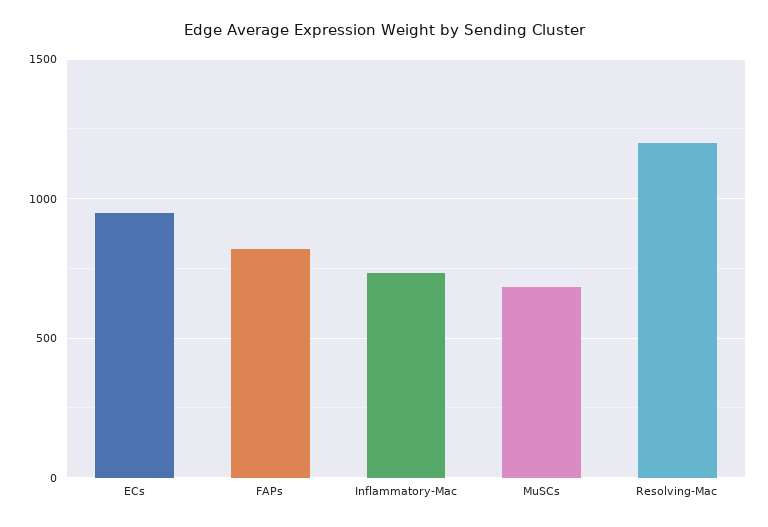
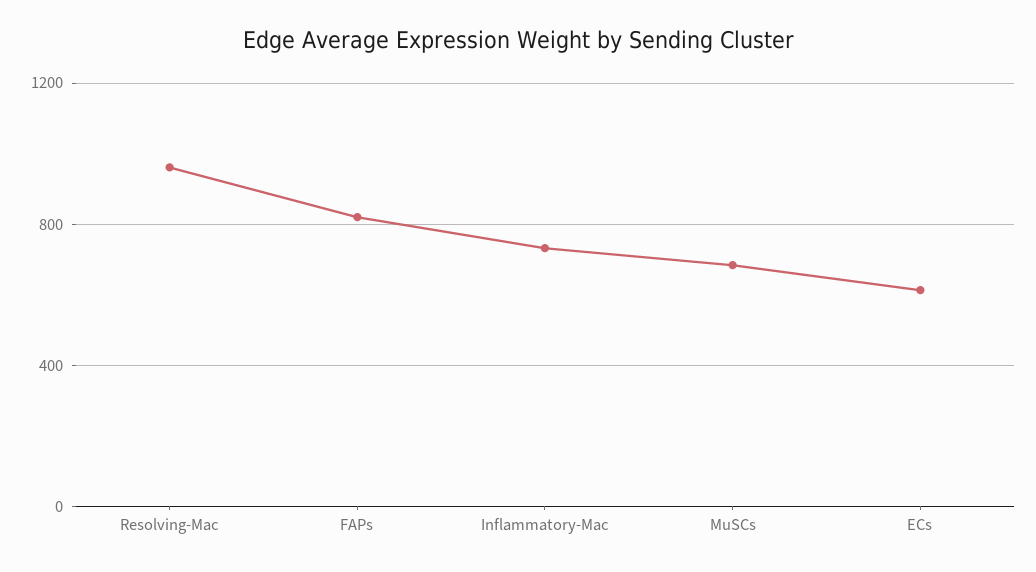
  {
-   "ECs": 950,
+   "ECs": 600,
    "FAPs": 800,
    "Inflammatory-Mac": 750,
    "MuSCs": 700,
-   "Resolving-Mac": 1200
+   "Resolving-Mac": 950
  }

